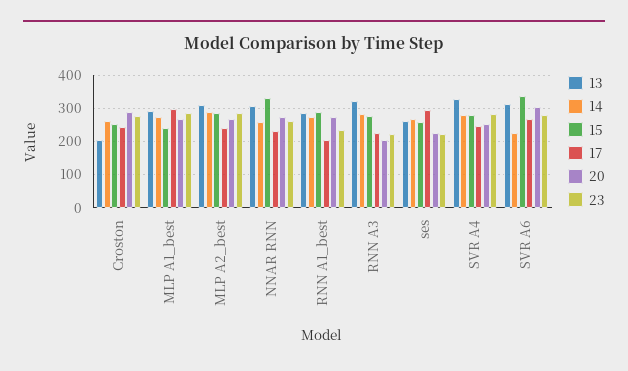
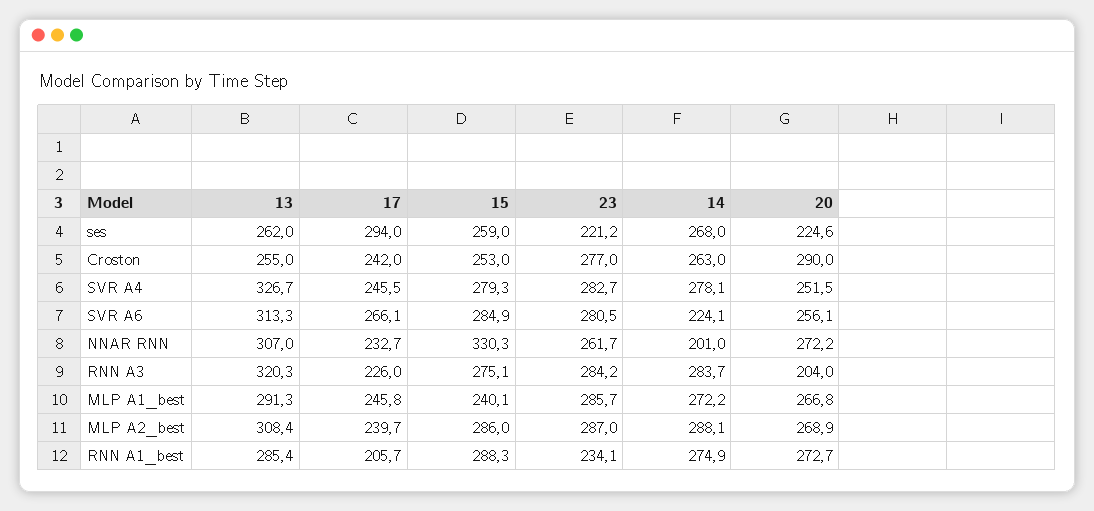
  {
    "13": {
-     "Croston": 200,
+     "Croston": 255,
      "MLP A1_best": 291.3,
      "MLP A2_best": 308.4,
      "NNAR RNN": 307,
      "RNN A1_best": 285.4,
      "RNN A3": 320.3,
      "ses": 262,
      "SVR A4": 326.7,
      "SVR A6": 313.3
    },
    "14": {
      "Croston": 263,
      "MLP A1_best": 272.2,
      "MLP A2_best": 288.1,
-     "NNAR RNN": 260,
+     "NNAR RNN": 201,
      "RNN A1_best": 274.9,
      "RNN A3": 283.7,
      "ses": 268,
      "SVR A4": 278.1,
      "SVR A6": 224.1
    },
    "15": {
      "Croston": 253,
      "MLP A1_best": 240.1,
      "MLP A2_best": 286,
      "NNAR RNN": 330.3,
      "RNN A1_best": 288.3,
      "RNN A3": 275.1,
      "ses": 259,
      "SVR A4": 279.3,
-     "SVR A6": 340
+     "SVR A6": 284.9
    },
    "17": {
      "Croston": 242,
-     "MLP A1_best": 300,
+     "MLP A1_best": 245.8,
      "MLP A2_best": 239.7,
      "NNAR RNN": 232.7,
      "RNN A1_best": 205.7,
      "RNN A3": 226,
      "ses": 294,
      "SVR A4": 245.5,
      "SVR A6": 266.1
    },
    "20": {
      "Croston": 290,
      "MLP A1_best": 266.8,
      "MLP A2_best": 268.9,
      "NNAR RNN": 272.2,
      "RNN A1_best": 272.7,
      "RNN A3": 204,
      "ses": 224.6,
      "SVR A4": 251.5,
-     "SVR A6": 300
+     "SVR A6": 256.1
    },
    "23": {
      "Croston": 277,
      "MLP A1_best": 285.7,
      "MLP A2_best": 287,
      "NNAR RNN": 261.7,
      "RNN A1_best": 234.1,
-     "RNN A3": 220,
+     "RNN A3": 284.2,
      "ses": 221.2,
      "SVR A4": 282.7,
      "SVR A6": 280.5
    }
  }

